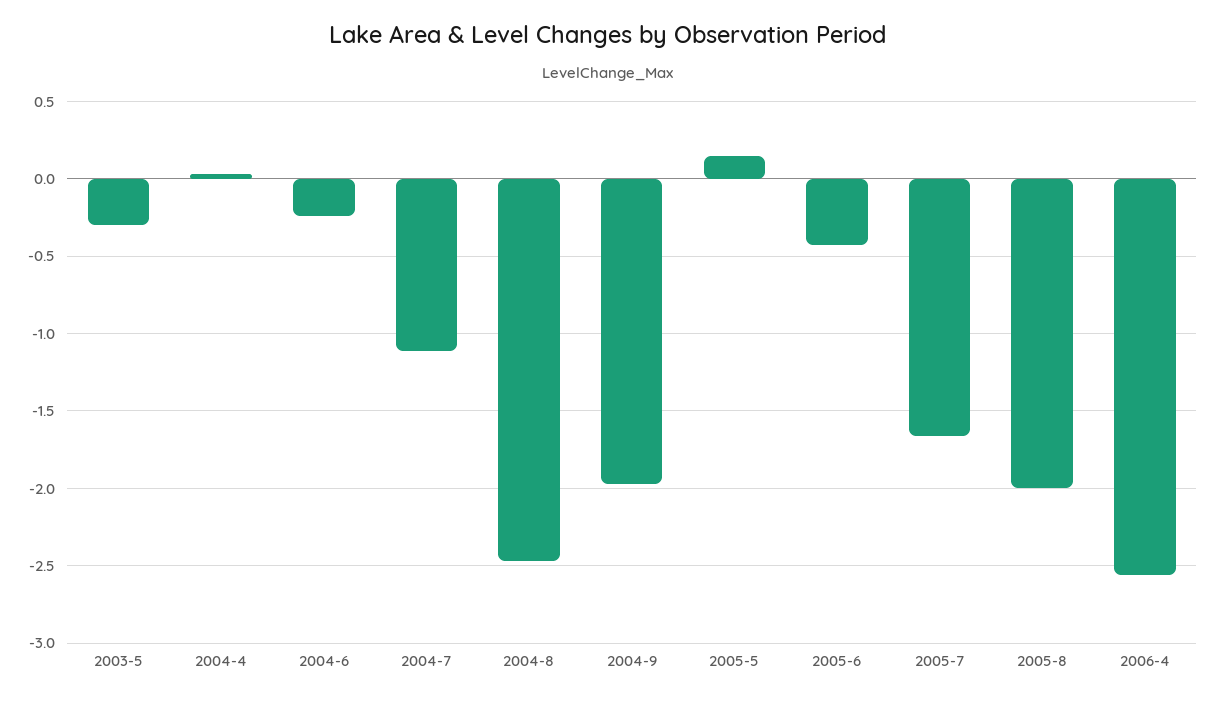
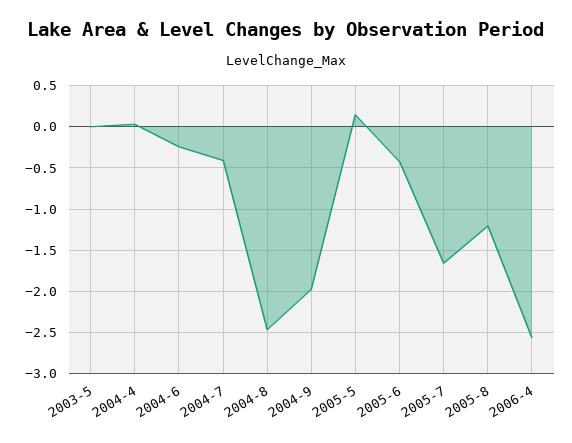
  {
-   "2003-5": -0.3,
+   "2003-5": 0,
    "2004-4": 0.05,
    "2004-6": -0.25,
-   "2004-7": -1.1,
+   "2004-7": -0.4,
    "2004-8": -2.45,
    "2004-9": -1.95,
    "2005-5": 0.15,
    "2005-6": -0.45,
    "2005-7": -1.65,
-   "2005-8": -2,
+   "2005-8": -1.2,
    "2006-4": -2.55
  }

